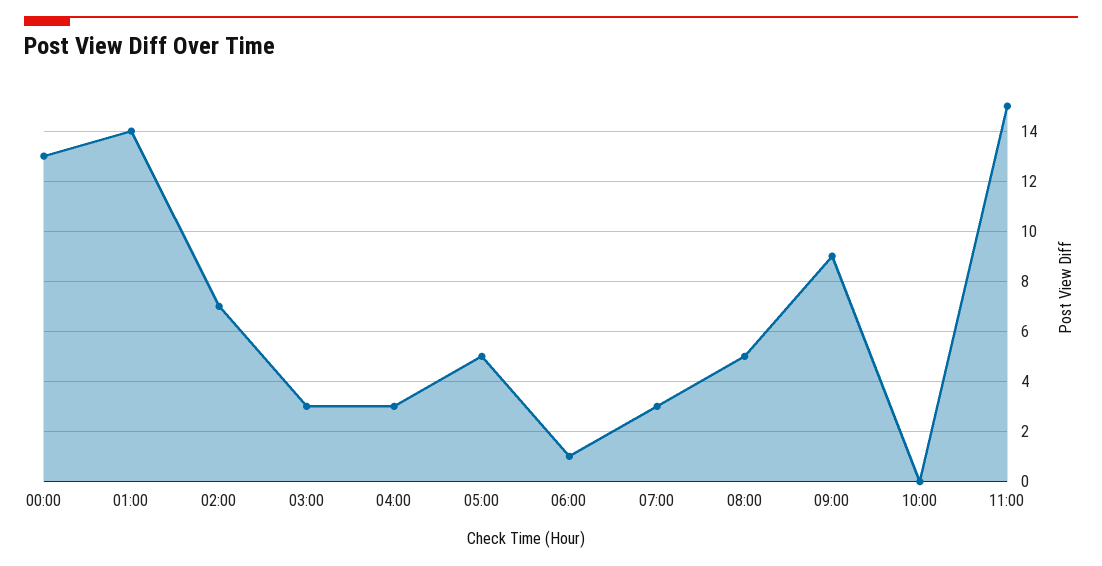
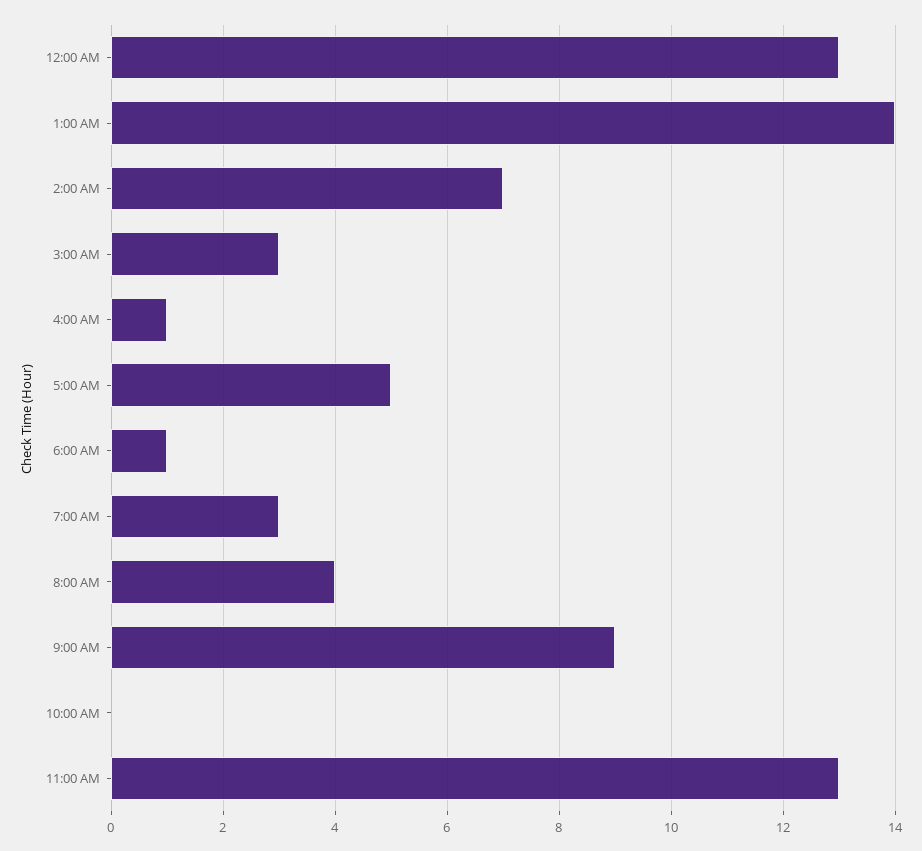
  {
    "00:00": 13,
    "01:00": 14,
    "02:00": 7,
    "03:00": 3,
-   "04:00": 3,
+   "04:00": 1,
    "05:00": 5,
    "06:00": 1,
    "07:00": 3,
-   "08:00": 5,
+   "08:00": 4,
    "09:00": 9,
    "10:00": 0,
-   "11:00": 15
+   "11:00": 13
  }

